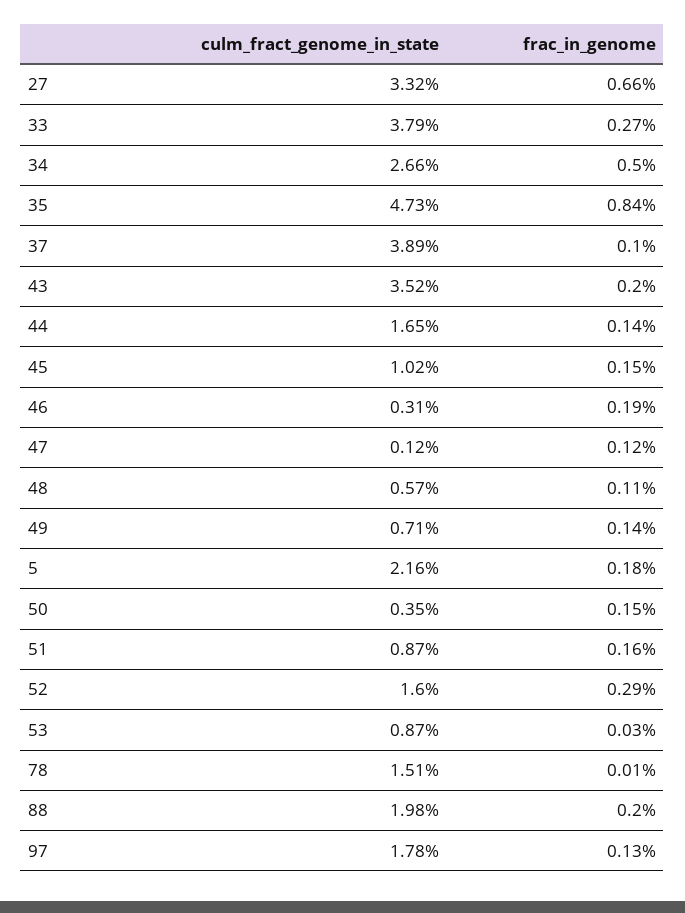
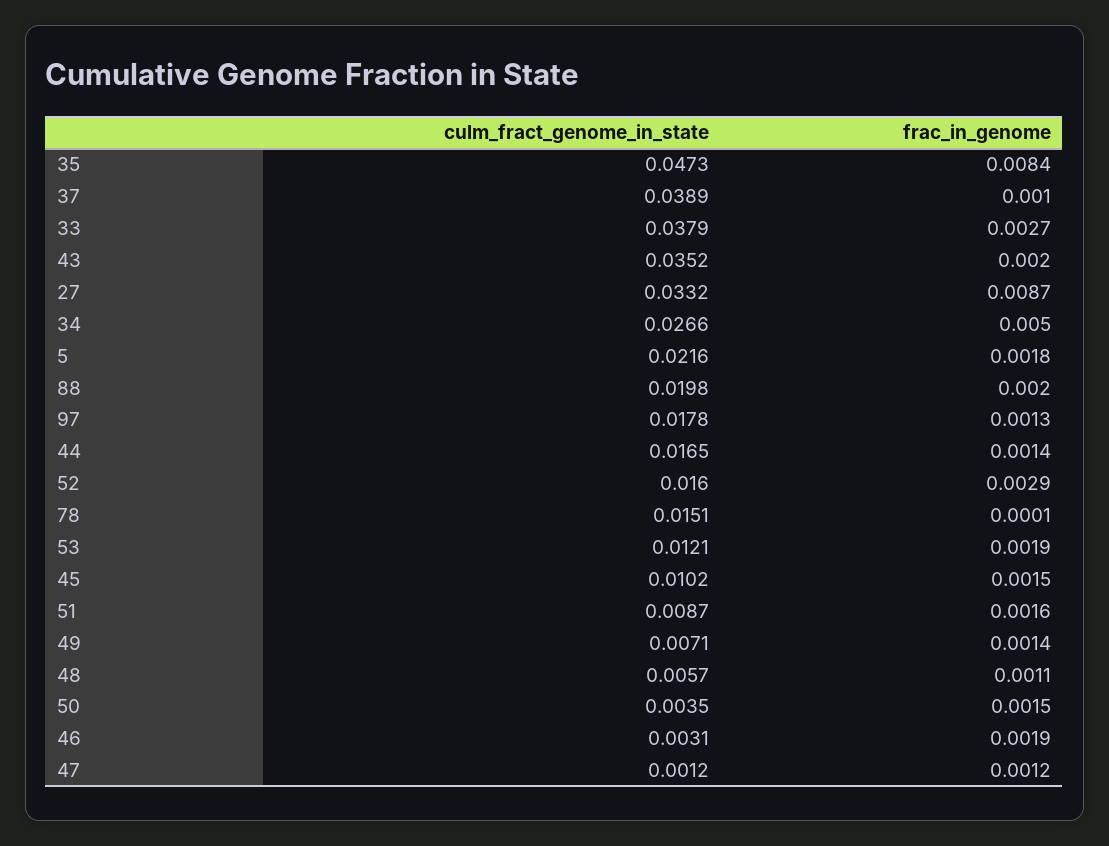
  {
    "culm_fract_genome_in_state": {
      "27": 0.0332,
      "33": 0.0379,
      "34": 0.0266,
      "35": 0.0473,
      "37": 0.0389,
      "43": 0.0352,
      "44": 0.0165,
      "45": 0.0102,
      "46": 0.0031,
      "47": 0.0012,
      "48": 0.0057,
      "49": 0.0071,
      "5": 0.0216,
      "50": 0.0035,
      "51": 0.0087,
      "52": 0.016,
-     "53": 0.0087,
+     "53": 0.0121,
      "78": 0.0151,
      "88": 0.0198,
      "97": 0.0178
    },
    "frac_in_genome": {
-     "27": 0.0066,
+     "27": 0.0087,
      "33": 0.0027,
      "34": 0.005,
      "35": 0.0084,
      "37": 0.001,
      "43": 0.002,
      "44": 0.0014,
      "45": 0.0015,
      "46": 0.0019,
      "47": 0.0012,
      "48": 0.0011,
      "49": 0.0014,
      "5": 0.0018,
      "50": 0.0015,
      "51": 0.0016,
      "52": 0.0029,
-     "53": 0.0003,
+     "53": 0.0019,
      "78": 0.0001,
      "88": 0.002,
      "97": 0.0013
    }
  }

